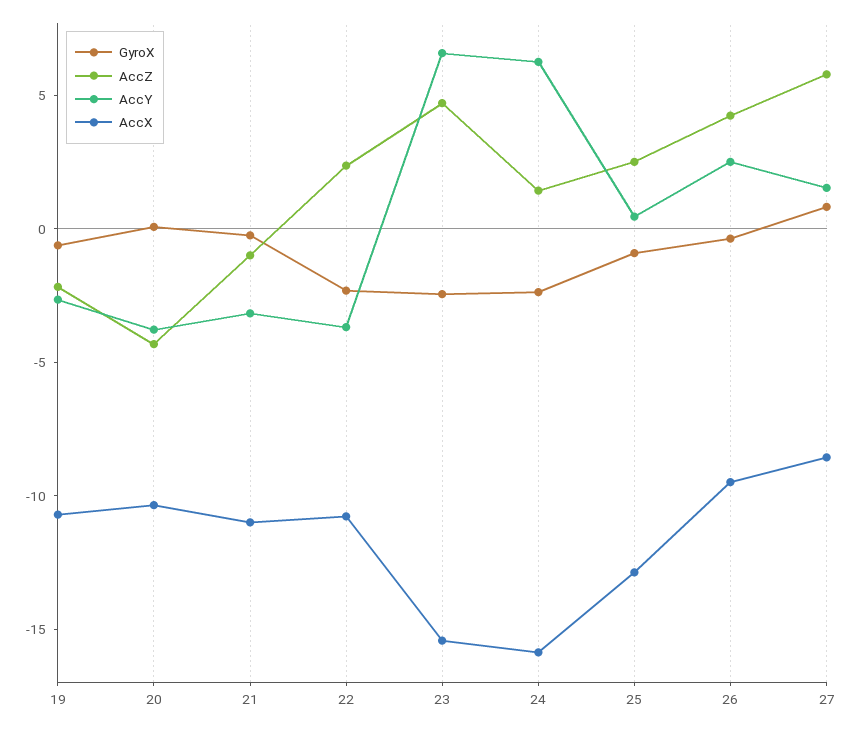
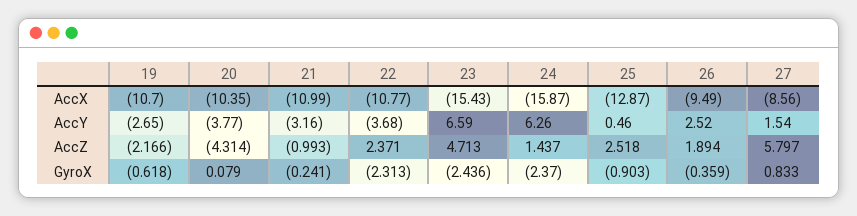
  {
    "GyroX": {
      "19": -0.618,
      "20": 0.079,
      "21": -0.241,
      "22": -2.313,
      "23": -2.436,
      "24": -2.37,
      "25": -0.903,
      "26": -0.359,
      "27": 0.833
    },
    "AccZ": {
      "19": -2.166,
      "20": -4.314,
      "21": -0.993,
      "22": 2.371,
      "23": 4.713,
      "24": 1.437,
      "25": 2.518,
-     "26": 4,
+     "26": 1.894,
      "27": 5.797
    },
    "AccY": {
      "19": -2.65,
      "20": -3.77,
      "21": -3.16,
      "22": -3.68,
      "23": 6.59,
      "24": 6.26,
      "25": 0.46,
      "26": 2.52,
      "27": 1.54
    },
    "AccX": {
      "19": -10.7,
      "20": -10.35,
      "21": -10.99,
      "22": -10.77,
      "23": -15.43,
      "24": -15.87,
      "25": -12.87,
      "26": -9.49,
      "27": -8.56
    }
  }

